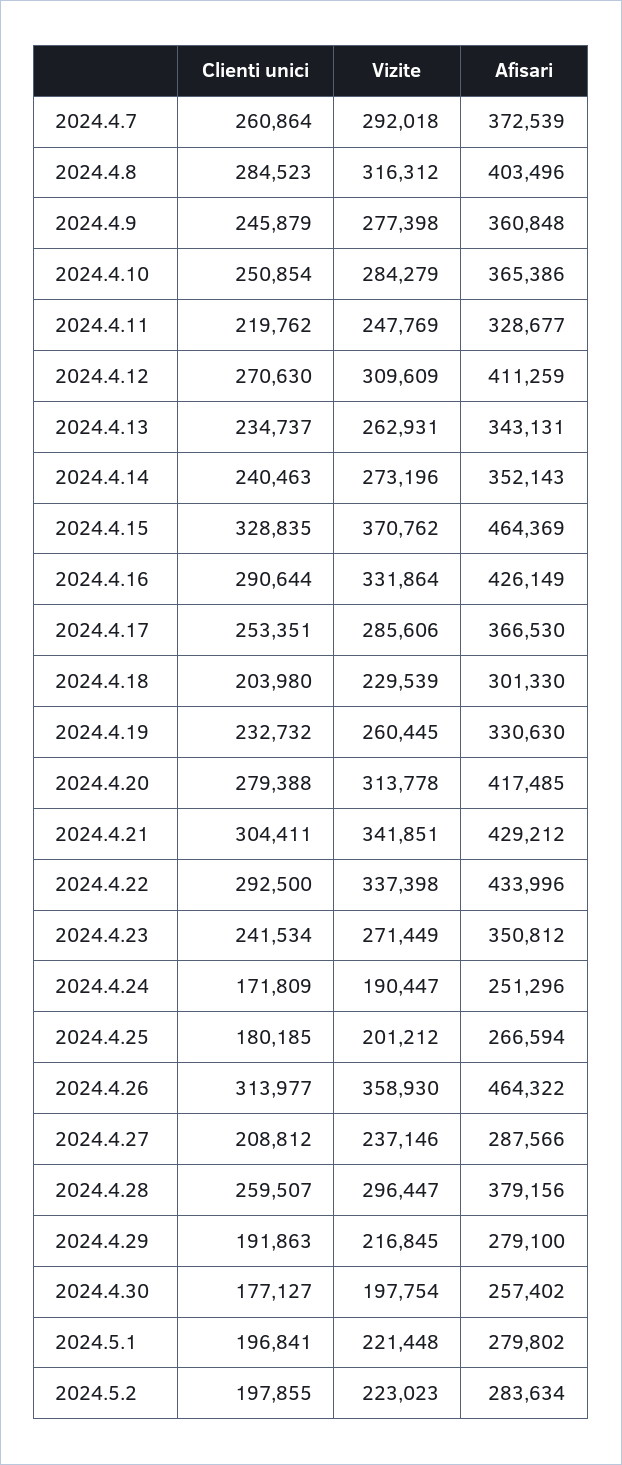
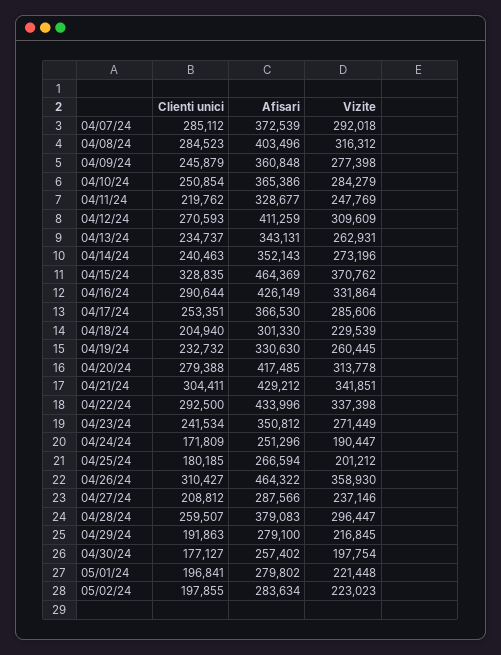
  {
    "Clienti unici": {
-     "2024.4.7": 260864,
+     "2024.4.7": 285112,
      "2024.4.8": 284523,
      "2024.4.9": 245879,
      "2024.4.10": 250854,
      "2024.4.11": 219762,
-     "2024.4.12": 270630,
+     "2024.4.12": 270593,
      "2024.4.13": 234737,
      "2024.4.14": 240463,
      "2024.4.15": 328835,
      "2024.4.16": 290644,
      "2024.4.17": 253351,
-     "2024.4.18": 203980,
+     "2024.4.18": 204940,
      "2024.4.19": 232732,
      "2024.4.20": 279388,
      "2024.4.21": 304411,
      "2024.4.22": 292500,
      "2024.4.23": 241534,
      "2024.4.24": 171809,
      "2024.4.25": 180185,
-     "2024.4.26": 313977,
+     "2024.4.26": 310427,
      "2024.4.27": 208812,
      "2024.4.28": 259507,
      "2024.4.29": 191863,
      "2024.4.30": 177127,
      "2024.5.1": 196841,
      "2024.5.2": 197855
    },
    "Vizite": {
      "2024.4.7": 292018,
      "2024.4.8": 316312,
      "2024.4.9": 277398,
      "2024.4.10": 284279,
      "2024.4.11": 247769,
      "2024.4.12": 309609,
      "2024.4.13": 262931,
      "2024.4.14": 273196,
      "2024.4.15": 370762,
      "2024.4.16": 331864,
      "2024.4.17": 285606,
      "2024.4.18": 229539,
      "2024.4.19": 260445,
      "2024.4.20": 313778,
      "2024.4.21": 341851,
      "2024.4.22": 337398,
      "2024.4.23": 271449,
      "2024.4.24": 190447,
      "2024.4.25": 201212,
      "2024.4.26": 358930,
      "2024.4.27": 237146,
      "2024.4.28": 296447,
      "2024.4.29": 216845,
      "2024.4.30": 197754,
      "2024.5.1": 221448,
      "2024.5.2": 223023
    },
    "Afisari": {
      "2024.4.7": 372539,
      "2024.4.8": 403496,
      "2024.4.9": 360848,
      "2024.4.10": 365386,
      "2024.4.11": 328677,
      "2024.4.12": 411259,
      "2024.4.13": 343131,
      "2024.4.14": 352143,
      "2024.4.15": 464369,
      "2024.4.16": 426149,
      "2024.4.17": 366530,
      "2024.4.18": 301330,
      "2024.4.19": 330630,
      "2024.4.20": 417485,
      "2024.4.21": 429212,
      "2024.4.22": 433996,
      "2024.4.23": 350812,
      "2024.4.24": 251296,
      "2024.4.25": 266594,
      "2024.4.26": 464322,
      "2024.4.27": 287566,
-     "2024.4.28": 379156,
+     "2024.4.28": 379083,
      "2024.4.29": 279100,
      "2024.4.30": 257402,
      "2024.5.1": 279802,
      "2024.5.2": 283634
    }
  }

